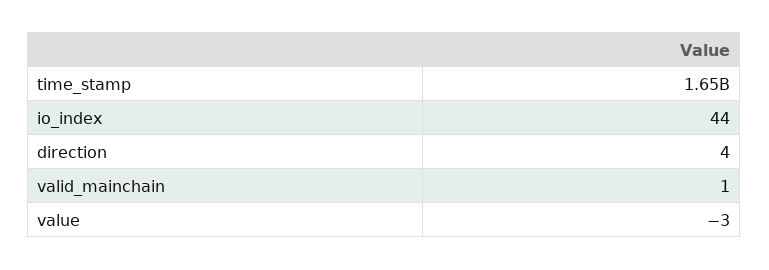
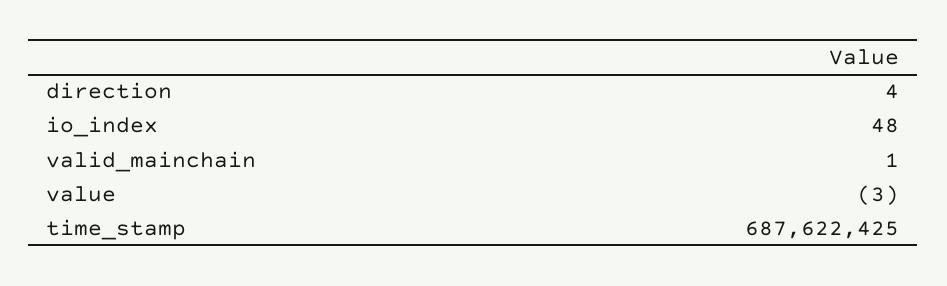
  {
-   "time_stamp": 1650000000,
+   "time_stamp": 687622425,
-   "io_index": 44,
+   "io_index": 48,
    "direction": 4,
    "valid_mainchain": 1,
    "value": -3
  }

